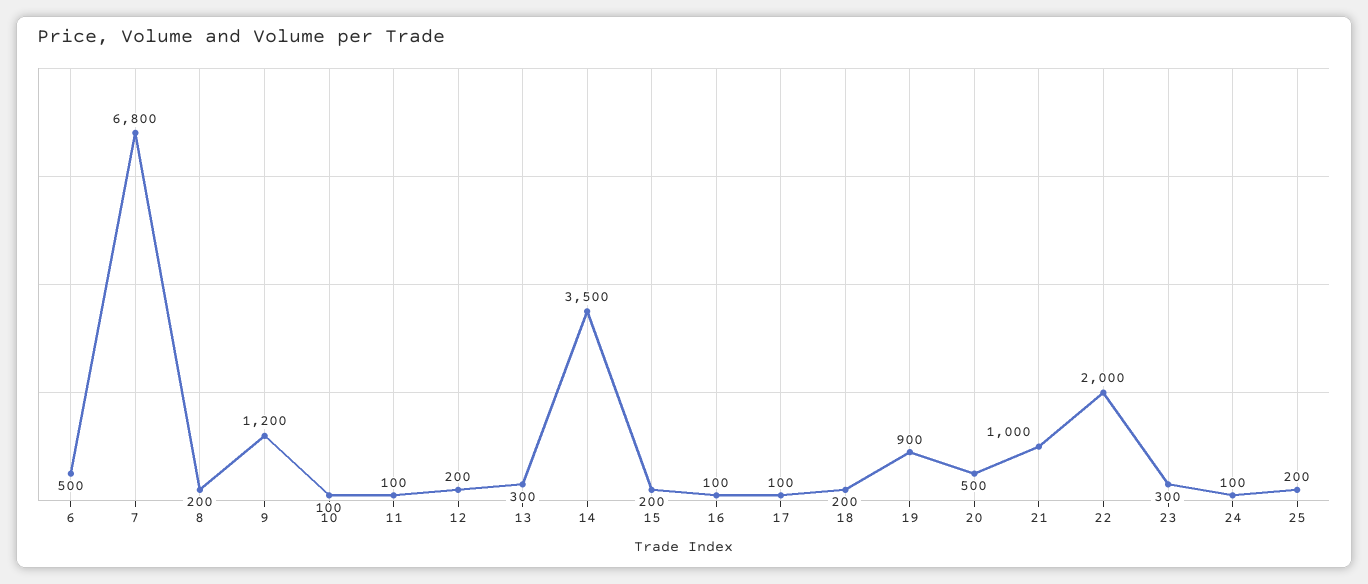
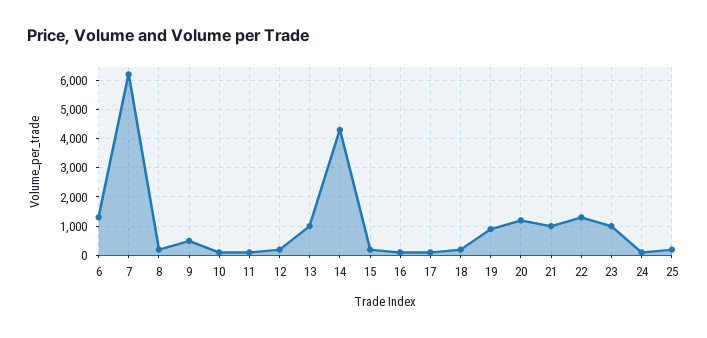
  {
-   "6": 500,
+   "6": 1250,
-   "7": 6800,
+   "7": 6250,
    "8": 200,
-   "9": 1200,
+   "9": 500,
    "10": 100,
    "11": 100,
    "12": 200,
-   "13": 300,
+   "13": 1000,
-   "14": 3500,
+   "14": 4250,
    "15": 200,
    "16": 100,
    "17": 100,
    "18": 200,
    "19": 900,
-   "20": 500,
+   "20": 1250,
    "21": 1000,
-   "22": 2000,
+   "22": 1250,
-   "23": 300,
+   "23": 1000,
    "24": 100,
    "25": 200
  }

